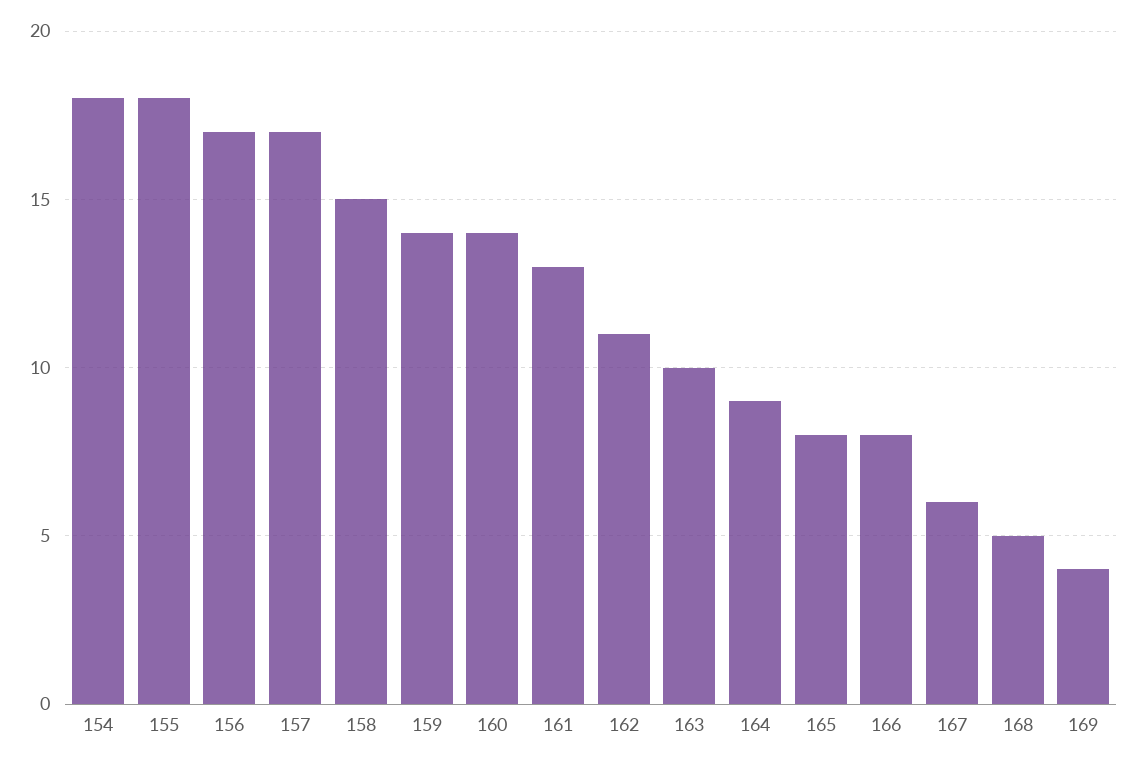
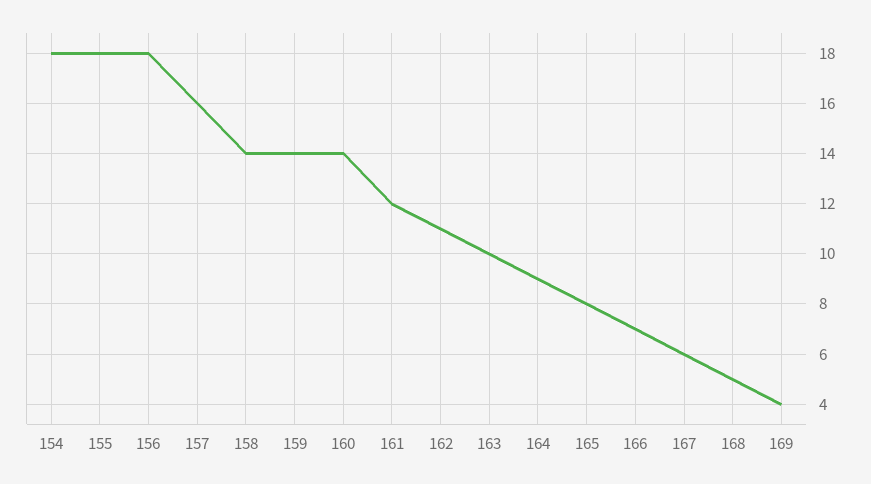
  {
    "154": 18,
    "155": 18,
-   "156": 17,
+   "156": 18,
-   "157": 17,
+   "157": 16,
-   "158": 15,
+   "158": 14,
    "159": 14,
    "160": 14,
-   "161": 13,
+   "161": 12,
    "162": 11,
    "163": 10,
    "164": 9,
    "165": 8,
-   "166": 8,
+   "166": 7,
    "167": 6,
    "168": 5,
    "169": 4
  }

